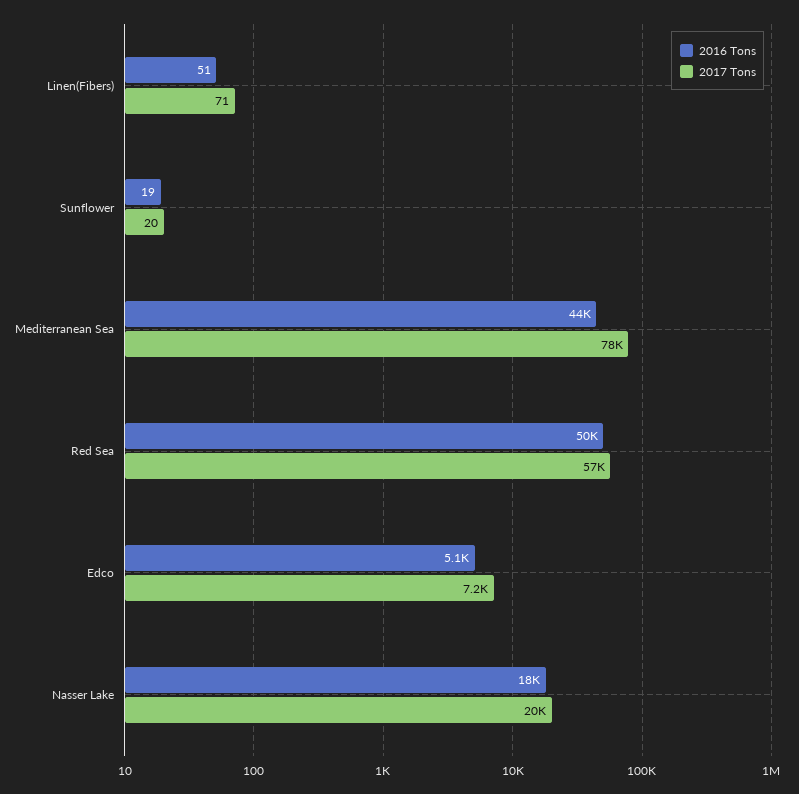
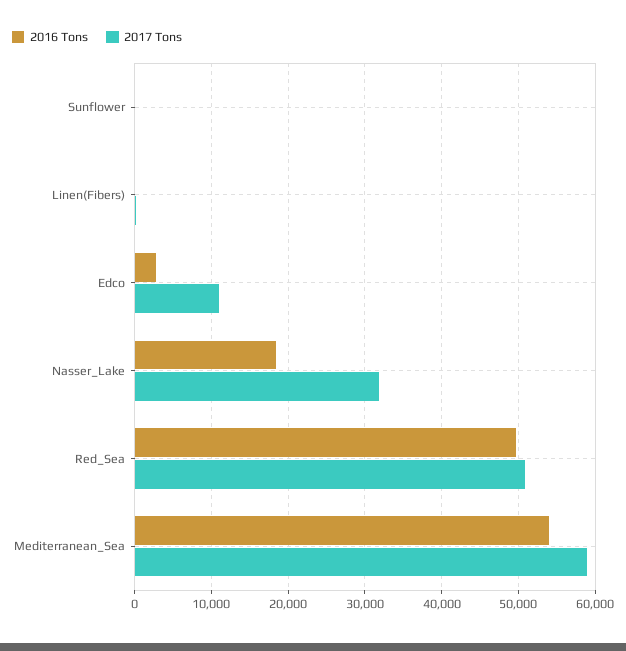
  {
    "2016 Tons": {
      "Linen(Fibers)": 51,
      "Sunflower": 19,
-     "Mediterranean Sea": 44000,
+     "Mediterranean Sea": 54000,
      "Red Sea": 50000,
-     "Edco": 5100,
+     "Edco": 3000,
      "Nasser Lake": 18000
    },
    "2017 Tons": {
      "Linen(Fibers)": 71,
      "Sunflower": 20,
-     "Mediterranean Sea": 78000,
+     "Mediterranean Sea": 59000,
-     "Red Sea": 57000,
+     "Red Sea": 51000,
-     "Edco": 7200,
+     "Edco": 11000,
-     "Nasser Lake": 20000
+     "Nasser Lake": 32000
    }
  }

